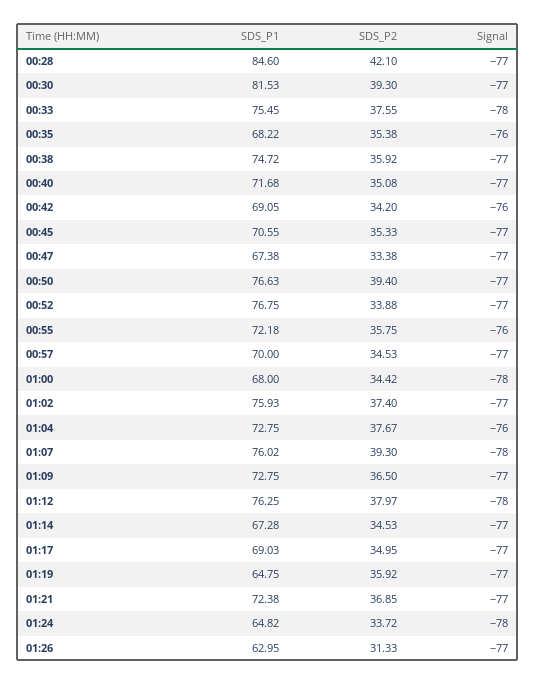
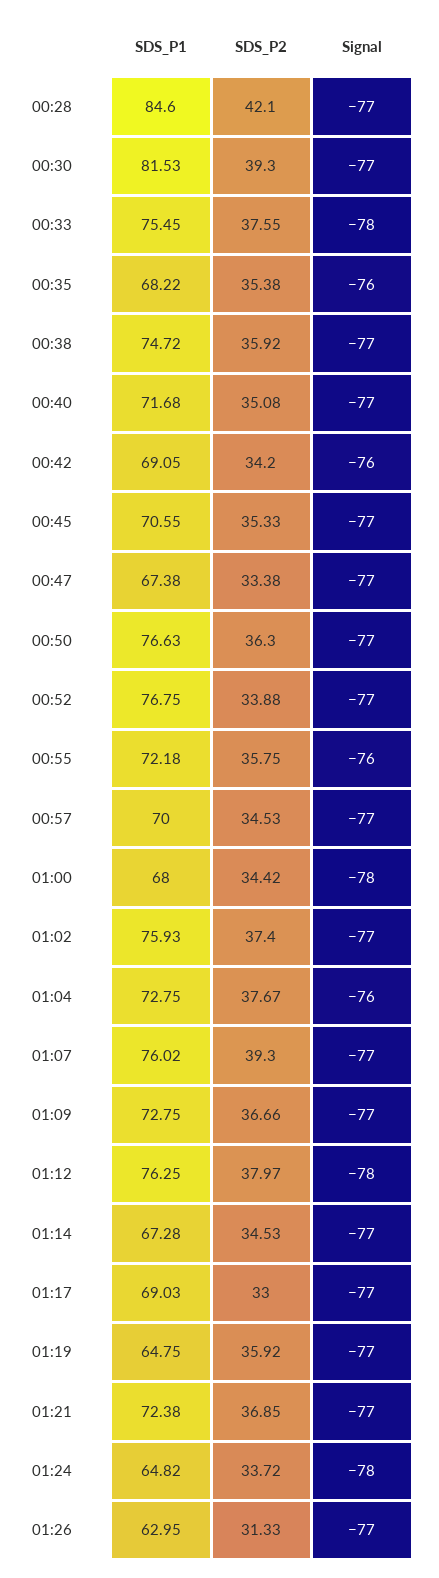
  {
    "SDS_P1": {
      "00:28": 84.6,
      "00:30": 81.53,
      "00:33": 75.45,
      "00:35": 68.22,
      "00:38": 74.72,
      "00:40": 71.68,
      "00:42": 69.05,
      "00:45": 70.55,
      "00:47": 67.38,
      "00:50": 76.63,
      "00:52": 76.75,
      "00:55": 72.18,
      "00:57": 70,
      "01:00": 68,
      "01:02": 75.93,
      "01:04": 72.75,
      "01:07": 76.02,
      "01:09": 72.75,
      "01:12": 76.25,
      "01:14": 67.28,
      "01:17": 69.03,
      "01:19": 64.75,
      "01:21": 72.38,
      "01:24": 64.82,
      "01:26": 62.95
    },
    "SDS_P2": {
      "00:28": 42.1,
      "00:30": 39.3,
      "00:33": 37.55,
      "00:35": 35.38,
      "00:38": 35.92,
      "00:40": 35.08,
      "00:42": 34.2,
      "00:45": 35.33,
      "00:47": 33.38,
-     "00:50": 39.4,
+     "00:50": 36.3,
      "00:52": 33.88,
      "00:55": 35.75,
      "00:57": 34.53,
      "01:00": 34.42,
      "01:02": 37.4,
      "01:04": 37.67,
      "01:07": 39.3,
-     "01:09": 36.5,
+     "01:09": 36.66,
      "01:12": 37.97,
      "01:14": 34.53,
-     "01:17": 34.95,
+     "01:17": 33,
      "01:19": 35.92,
      "01:21": 36.85,
      "01:24": 33.72,
      "01:26": 31.33
    },
    "Signal": {
      "00:28": -77,
      "00:30": -77,
      "00:33": -78,
      "00:35": -76,
      "00:38": -77,
      "00:40": -77,
      "00:42": -76,
      "00:45": -77,
      "00:47": -77,
      "00:50": -77,
      "00:52": -77,
      "00:55": -76,
      "00:57": -77,
      "01:00": -78,
      "01:02": -77,
      "01:04": -76,
-     "01:07": -78,
+     "01:07": -77,
      "01:09": -77,
      "01:12": -78,
      "01:14": -77,
      "01:17": -77,
      "01:19": -77,
      "01:21": -77,
      "01:24": -78,
      "01:26": -77
    }
  }

